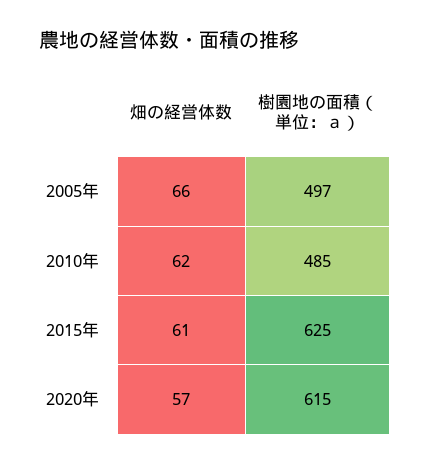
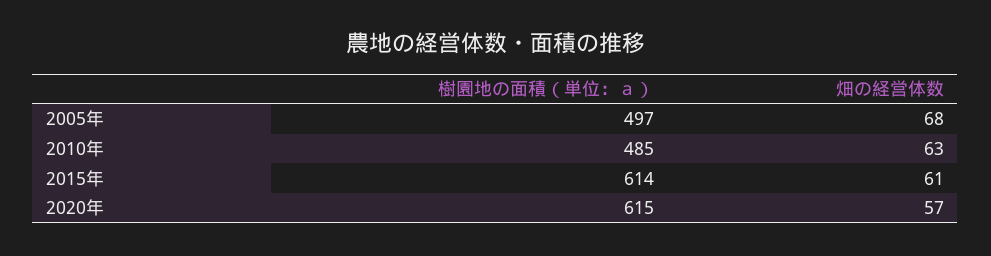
  {
    "畑の経営体数": {
-     "2005年": 66,
+     "2005年": 68,
-     "2010年": 62,
+     "2010年": 63,
      "2015年": 61,
      "2020年": 57
    },
    "樹園地の面積（単位：ａ）": {
      "2005年": 497,
      "2010年": 485,
-     "2015年": 625,
+     "2015年": 614,
      "2020年": 615
    }
  }

